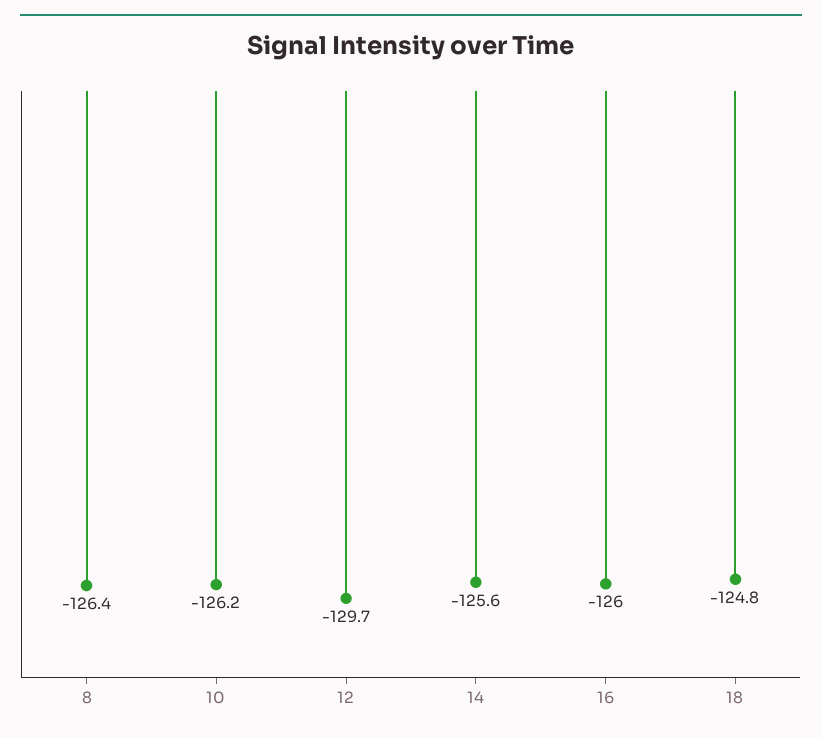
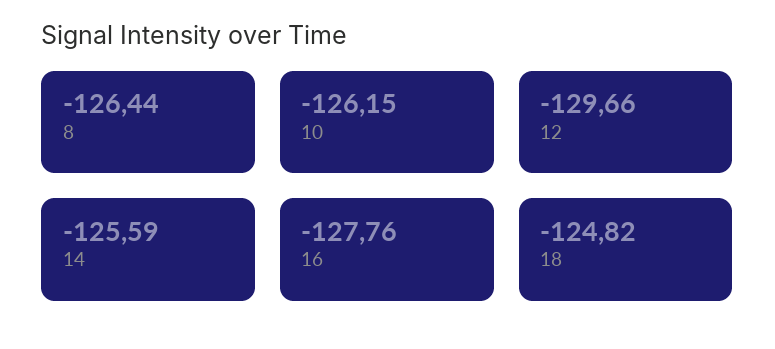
  {
    "8": -126.44,
    "10": -126.15,
    "12": -129.66,
    "14": -125.59,
-   "16": -126,
+   "16": -127.76,
    "18": -124.82
  }

